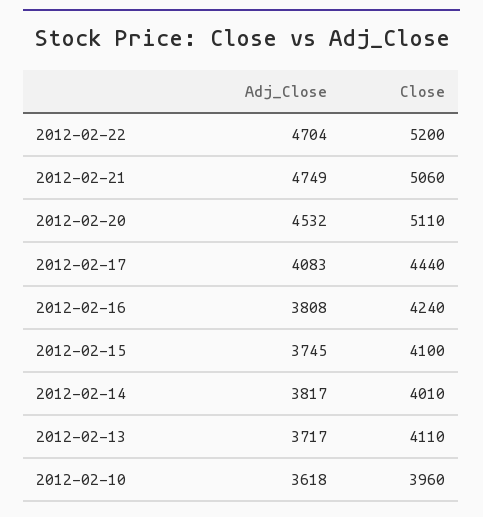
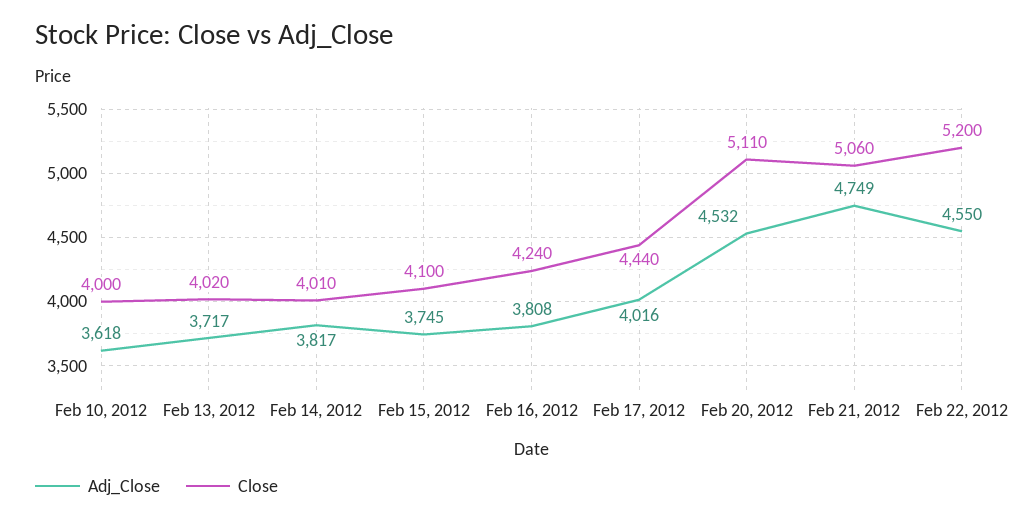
  {
    "Adj_Close": {
-     "2012-02-22": 4704,
+     "2012-02-22": 4550,
      "2012-02-21": 4749,
      "2012-02-20": 4532,
-     "2012-02-17": 4083,
+     "2012-02-17": 4016,
      "2012-02-16": 3808,
      "2012-02-15": 3745,
      "2012-02-14": 3817,
      "2012-02-13": 3717,
      "2012-02-10": 3618
    },
    "Close": {
      "2012-02-22": 5200,
      "2012-02-21": 5060,
      "2012-02-20": 5110,
      "2012-02-17": 4440,
      "2012-02-16": 4240,
      "2012-02-15": 4100,
      "2012-02-14": 4010,
-     "2012-02-13": 4110,
+     "2012-02-13": 4020,
-     "2012-02-10": 3960
+     "2012-02-10": 4000
    }
  }

